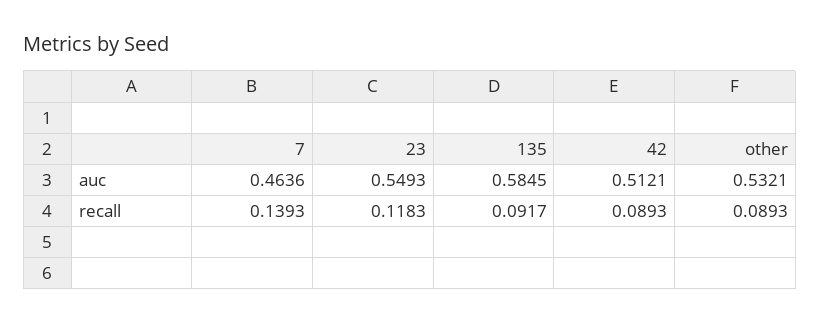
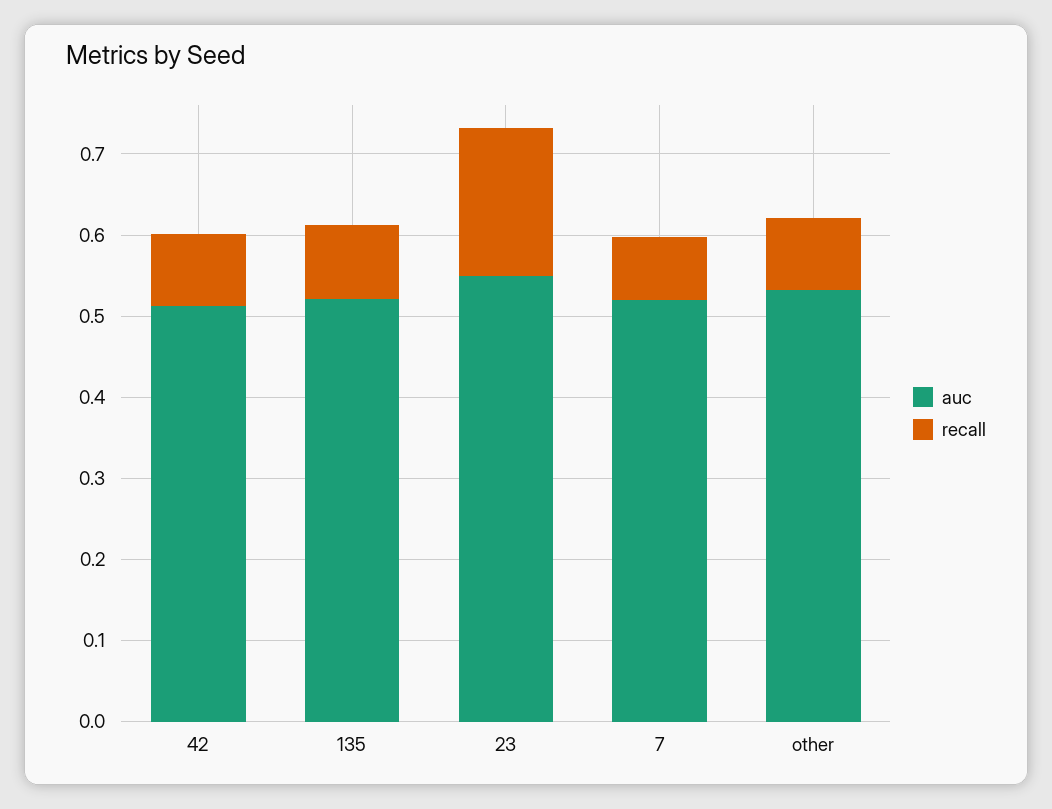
  {
    "auc": {
-     "7": 0.4636,
+     "7": 0.52,
      "23": 0.5493,
-     "135": 0.5845,
+     "135": 0.52,
      "42": 0.5121,
      "other": 0.5321
    },
    "recall": {
-     "7": 0.1393,
+     "7": 0.08,
-     "23": 0.1183,
+     "23": 0.18,
      "135": 0.0917,
      "42": 0.0893,
      "other": 0.0893
    }
  }

